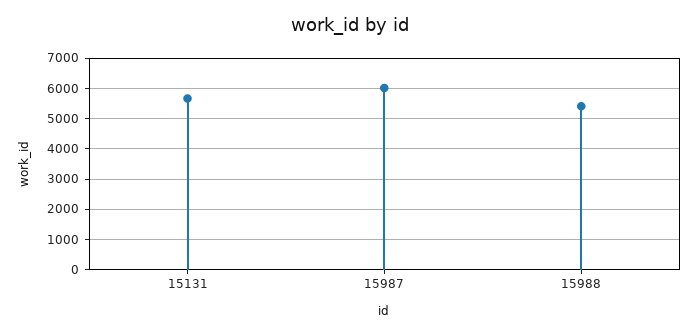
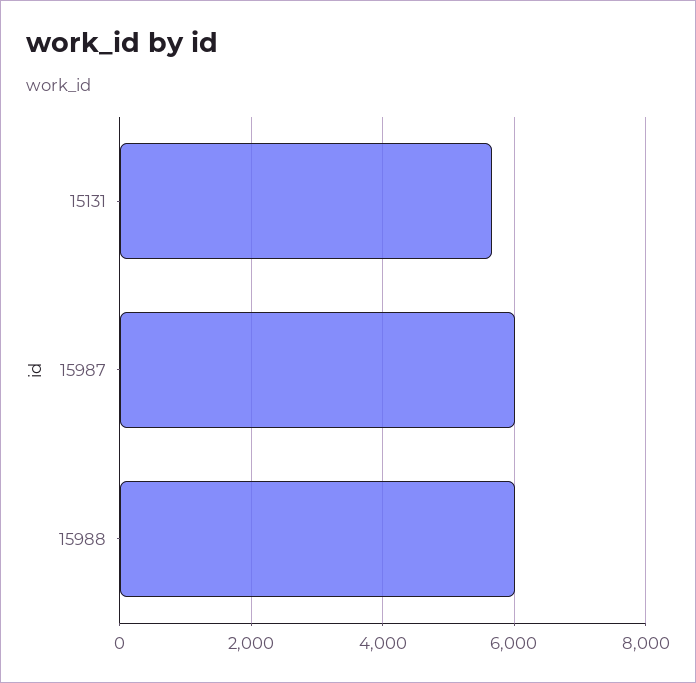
  {
    "15131": 5600,
    "15987": 6000,
-   "15988": 5400
+   "15988": 6000
  }

